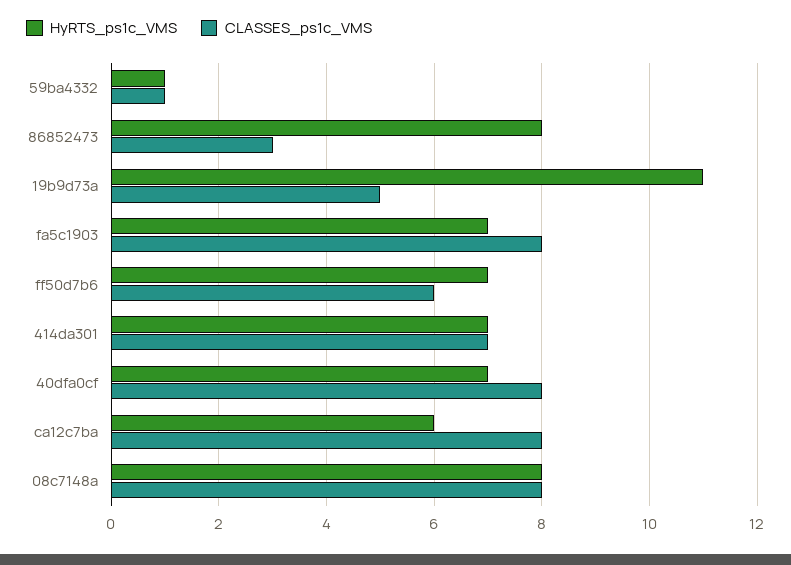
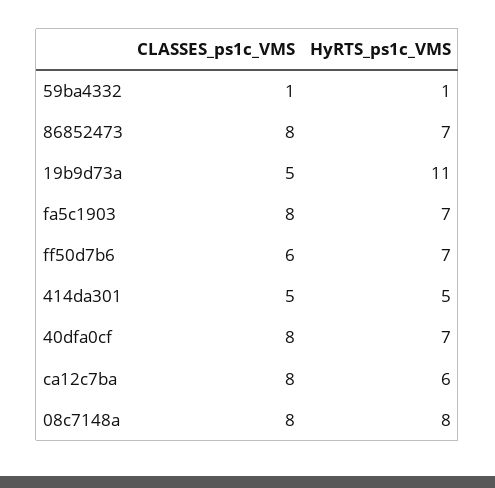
  {
    "HyRTS_ps1c_VMS": {
      "59ba4332": 1,
-     "86852473": 8,
+     "86852473": 7,
      "19b9d73a": 11,
      "fa5c1903": 7,
      "ff50d7b6": 7,
-     "414da301": 7,
+     "414da301": 5,
      "40dfa0cf": 7,
      "ca12c7ba": 6,
      "08c7148a": 8
    },
    "CLASSES_ps1c_VMS": {
      "59ba4332": 1,
-     "86852473": 3,
+     "86852473": 8,
      "19b9d73a": 5,
      "fa5c1903": 8,
      "ff50d7b6": 6,
-     "414da301": 7,
+     "414da301": 5,
      "40dfa0cf": 8,
      "ca12c7ba": 8,
      "08c7148a": 8
    }
  }

